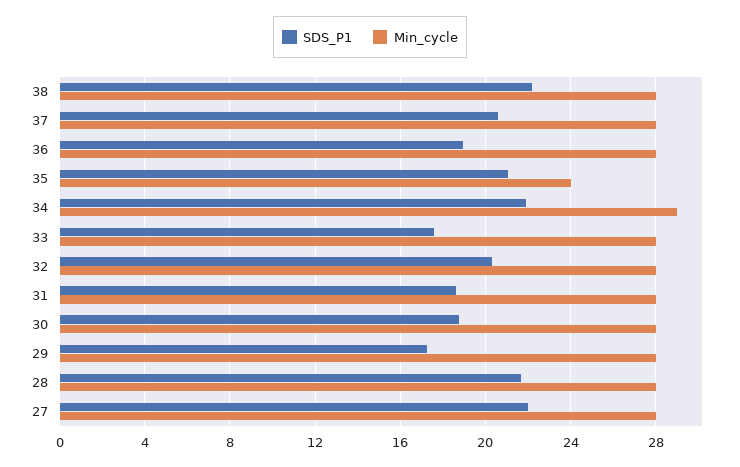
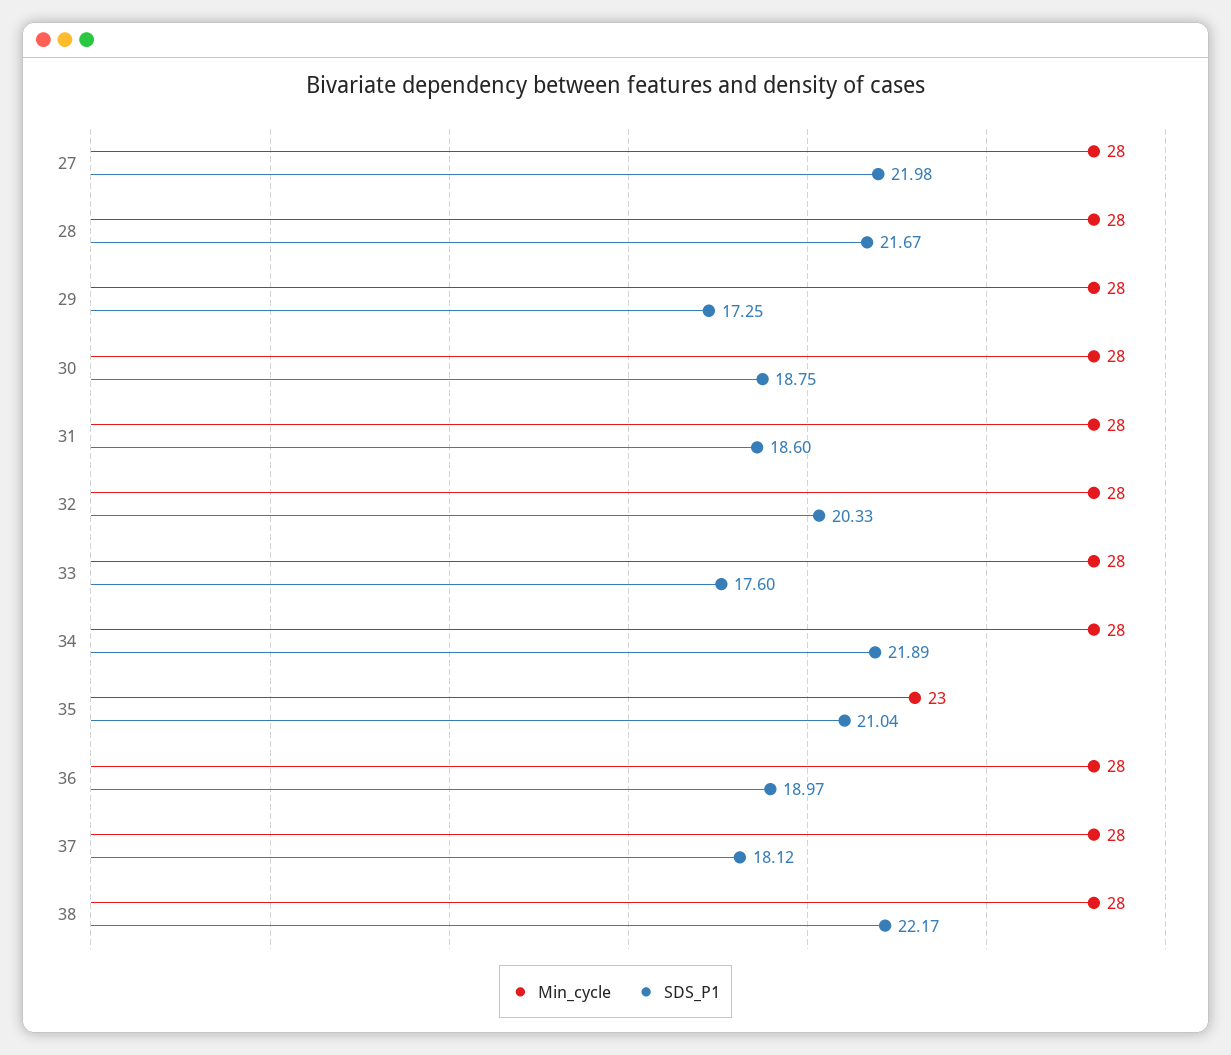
  {
    "SDS_P1": {
      "38": 22.17,
-     "37": 20.5,
+     "37": 18.12,
      "36": 18.97,
      "35": 21.04,
      "34": 21.89,
      "33": 17.6,
      "32": 20.33,
      "31": 18.6,
      "30": 18.75,
      "29": 17.25,
      "28": 21.67,
      "27": 21.98
    },
    "Min_cycle": {
      "38": 28,
      "37": 28,
      "36": 28,
-     "35": 24,
+     "35": 23,
-     "34": 29,
+     "34": 28,
      "33": 28,
      "32": 28,
      "31": 28,
      "30": 28,
      "29": 28,
      "28": 28,
      "27": 28
    }
  }

